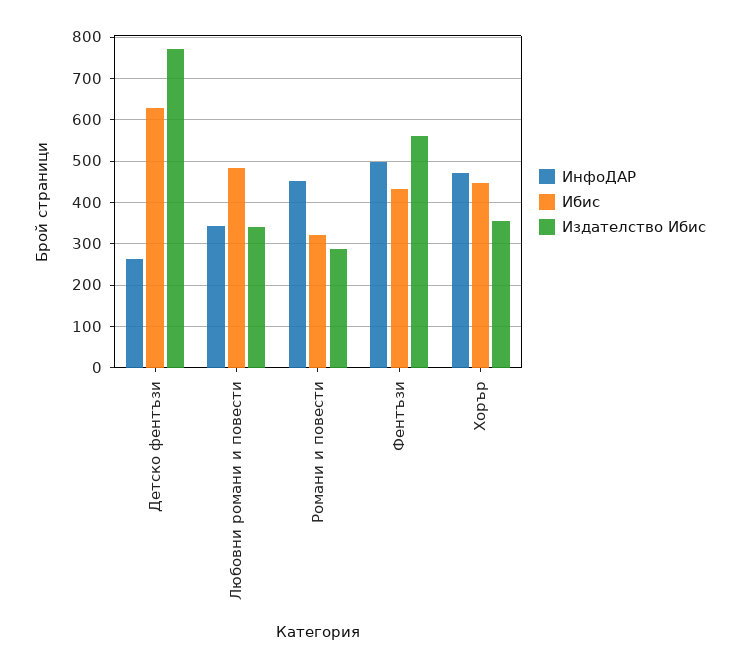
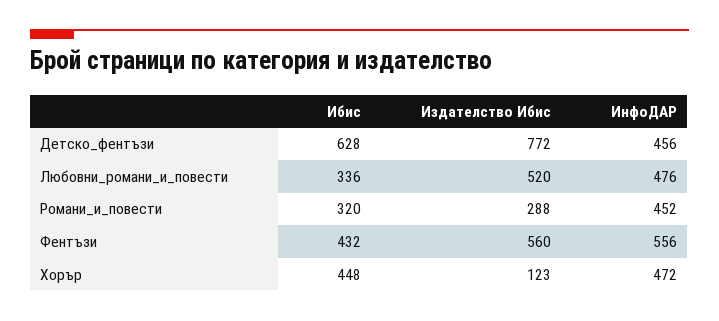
  {
    "ИнфоДАР": {
-     "Детско фентъзи": 260,
+     "Детско фентъзи": 456,
-     "Любовни романи и повести": 340,
+     "Любовни романи и повести": 476,
      "Романи и повести": 452,
-     "Фентъзи": 500,
+     "Фентъзи": 556,
      "Хорър": 472
    },
    "Ибис": {
      "Детско фентъзи": 628,
-     "Любовни романи и повести": 480,
+     "Любовни романи и повести": 336,
      "Романи и повести": 320,
      "Фентъзи": 432,
      "Хорър": 448
    },
    "Издателство Ибис": {
      "Детско фентъзи": 772,
-     "Любовни романи и повести": 340,
+     "Любовни романи и повести": 520,
      "Романи и повести": 288,
      "Фентъзи": 560,
-     "Хорър": 360
+     "Хорър": 123
    }
  }

